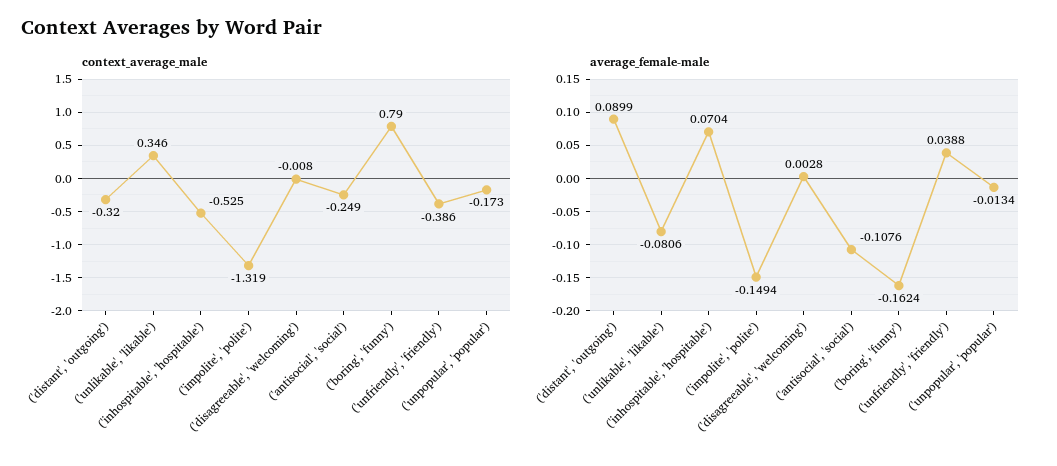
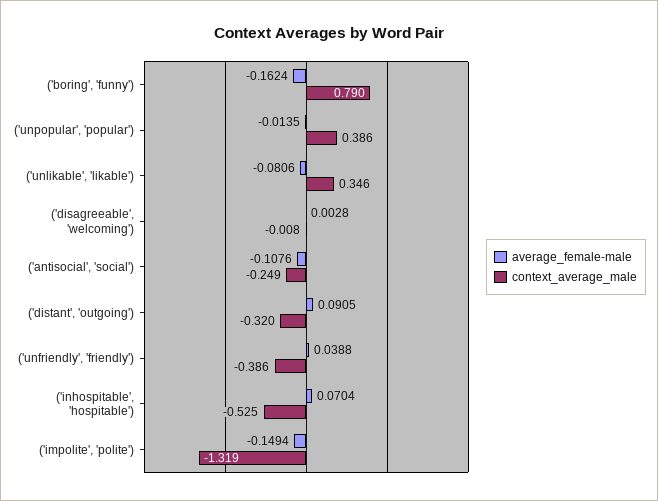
  {
    "context_average_male": {
      "('distant', 'outgoing')": -0.32,
      "('unlikable', 'likable')": 0.346,
      "('inhospitable', 'hospitable')": -0.525,
      "('impolite', 'polite')": -1.319,
      "('disagreeable', 'welcoming')": -0.008,
      "('antisocial', 'social')": -0.249,
      "('boring', 'funny')": 0.79,
      "('unfriendly', 'friendly')": -0.386,
-     "('unpopular', 'popular')": -0.173
+     "('unpopular', 'popular')": 0.386
    },
    "average_female-male": {
-     "('distant', 'outgoing')": 0.0899,
+     "('distant', 'outgoing')": 0.0905,
      "('unlikable', 'likable')": -0.0806,
      "('inhospitable', 'hospitable')": 0.0704,
      "('impolite', 'polite')": -0.1494,
      "('disagreeable', 'welcoming')": 0.0028,
      "('antisocial', 'social')": -0.1076,
      "('boring', 'funny')": -0.1624,
      "('unfriendly', 'friendly')": 0.0388,
-     "('unpopular', 'popular')": -0.0134
+     "('unpopular', 'popular')": -0.0135
    }
  }

